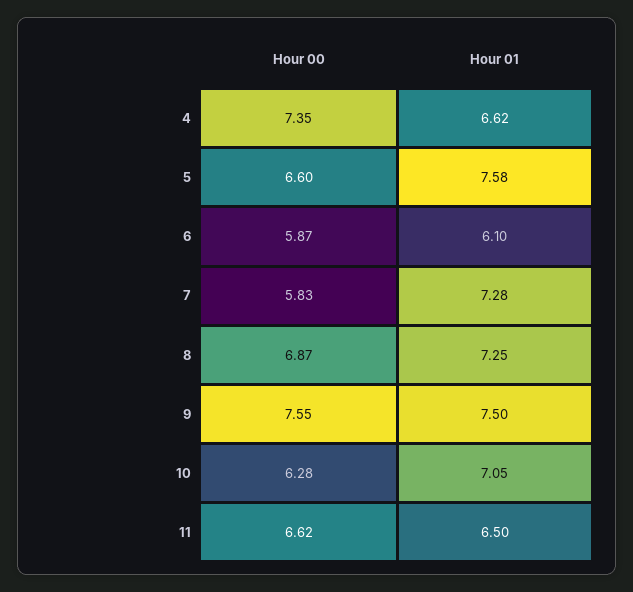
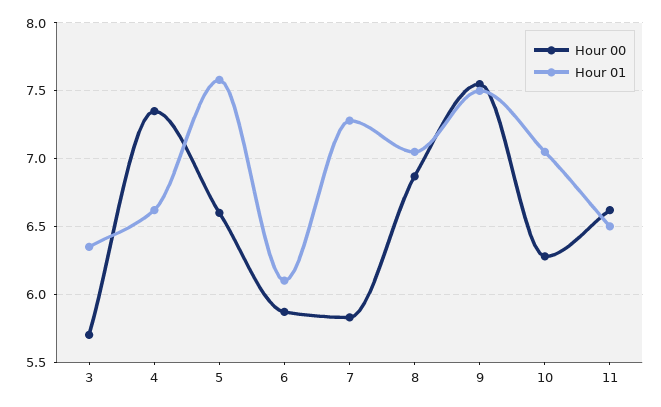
  {
    "Hour 00": {
      "4": 7.35,
      "5": 6.6,
      "6": 5.87,
      "7": 5.83,
      "8": 6.87,
      "9": 7.55,
      "10": 6.28,
-     "11": 6.62
+     "11": 6.62,
+     "3": 5.7
    },
    "Hour 01": {
      "4": 6.62,
      "5": 7.58,
      "6": 6.1,
      "7": 7.28,
-     "8": 7.25,
+     "8": 7.05,
      "9": 7.5,
      "10": 7.05,
-     "11": 6.5
+     "11": 6.5,
+     "3": 6.35
    }
  }

